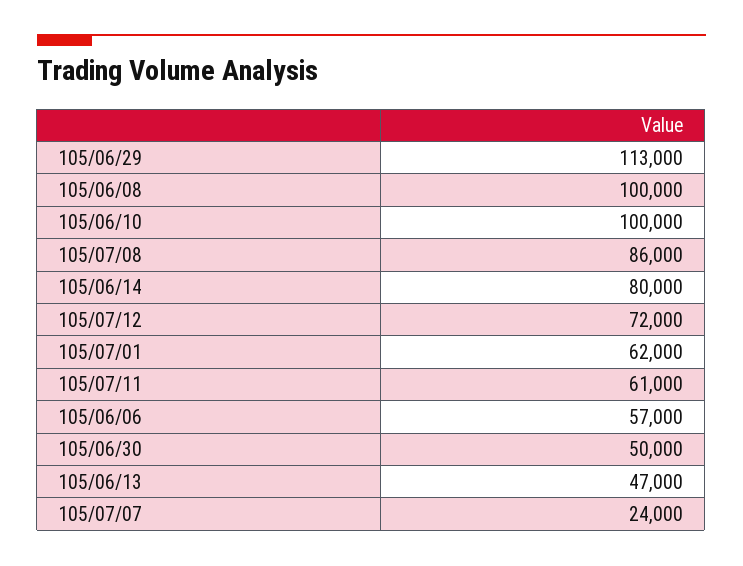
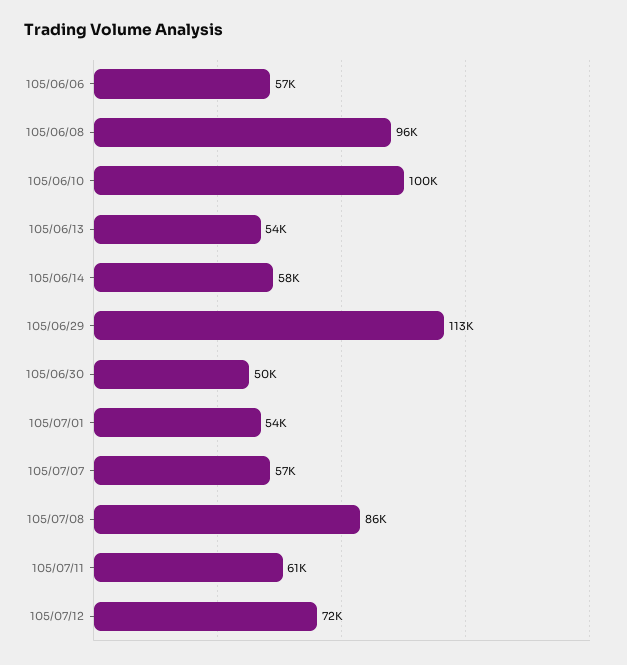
  {
    "105/06/29": 113000,
-   "105/06/08": 100000,
+   "105/06/08": 96000,
    "105/06/10": 100000,
    "105/07/08": 86000,
-   "105/06/14": 80000,
+   "105/06/14": 58000,
    "105/07/12": 72000,
-   "105/07/01": 62000,
+   "105/07/01": 54000,
    "105/07/11": 61000,
    "105/06/06": 57000,
    "105/06/30": 50000,
-   "105/06/13": 47000,
+   "105/06/13": 54000,
-   "105/07/07": 24000
+   "105/07/07": 57000
  }

